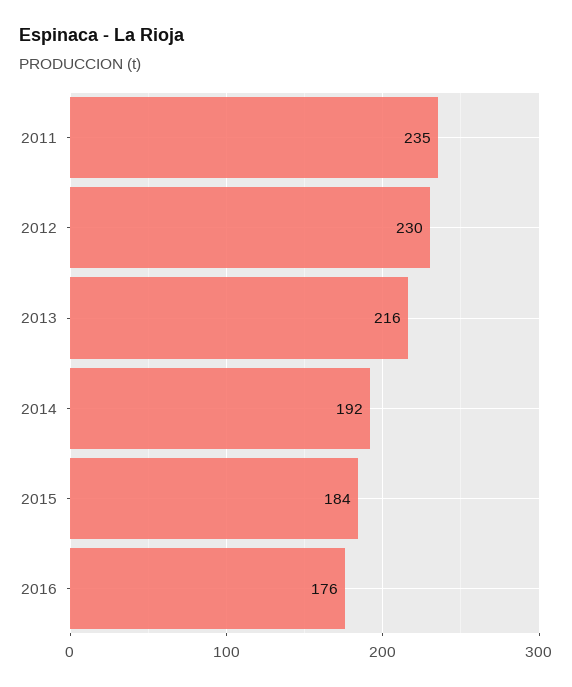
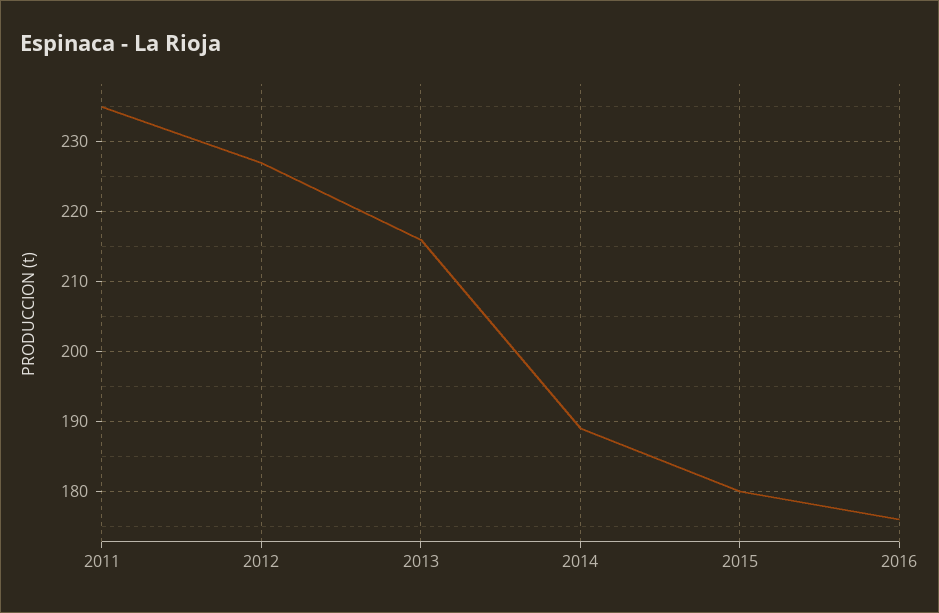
  {
    "2011": 235,
-   "2012": 230,
+   "2012": 227,
    "2013": 216,
-   "2014": 192,
+   "2014": 189,
-   "2015": 184,
+   "2015": 180,
    "2016": 176
  }

